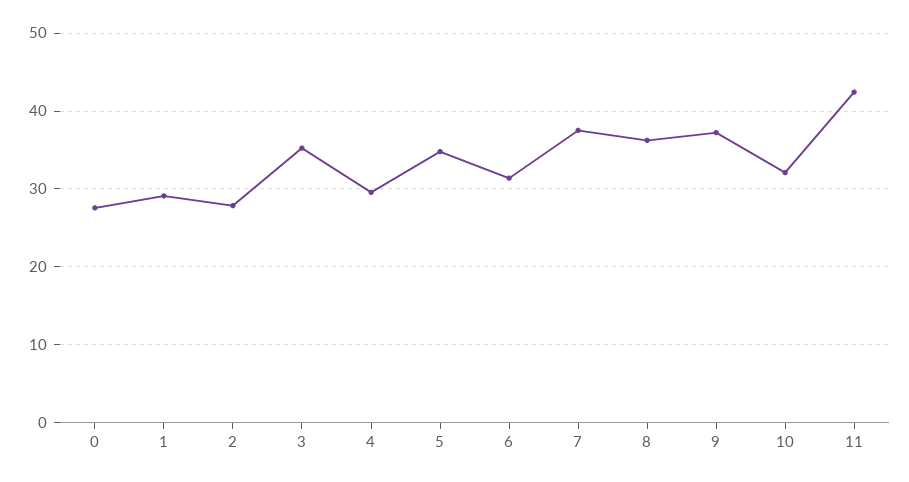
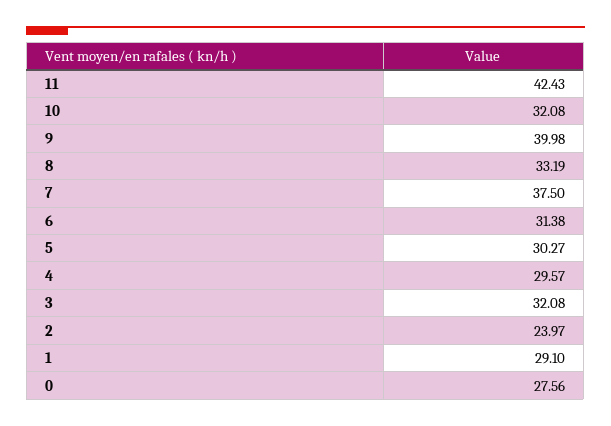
  {
    "0": 27.56,
    "1": 29.1,
-   "2": 28,
+   "2": 23.97,
-   "3": 35,
+   "3": 32.08,
    "4": 29.57,
-   "5": 35,
+   "5": 30.27,
    "6": 31.38,
    "7": 37.5,
-   "8": 36,
+   "8": 33.19,
-   "9": 37,
+   "9": 39.98,
    "10": 32.08,
    "11": 42.43
  }

